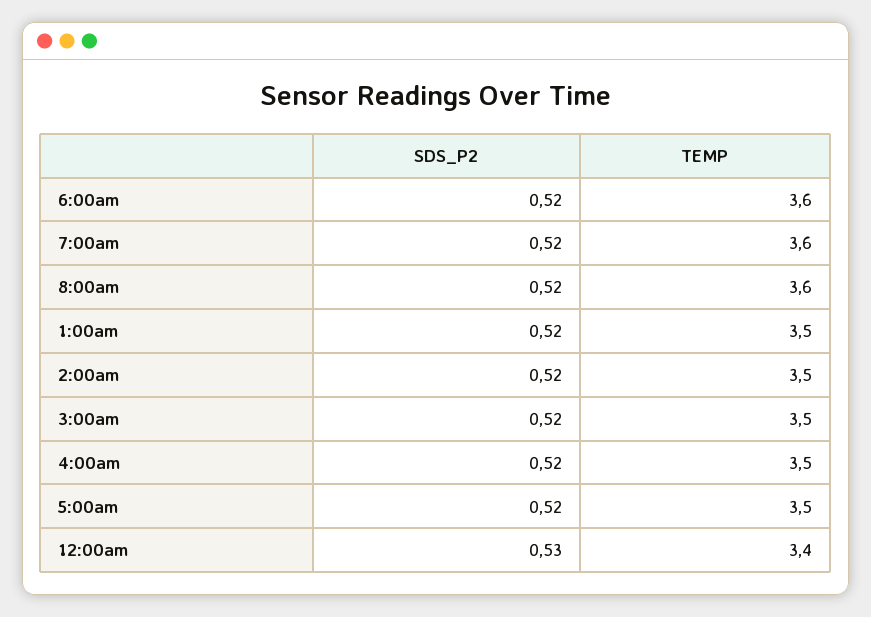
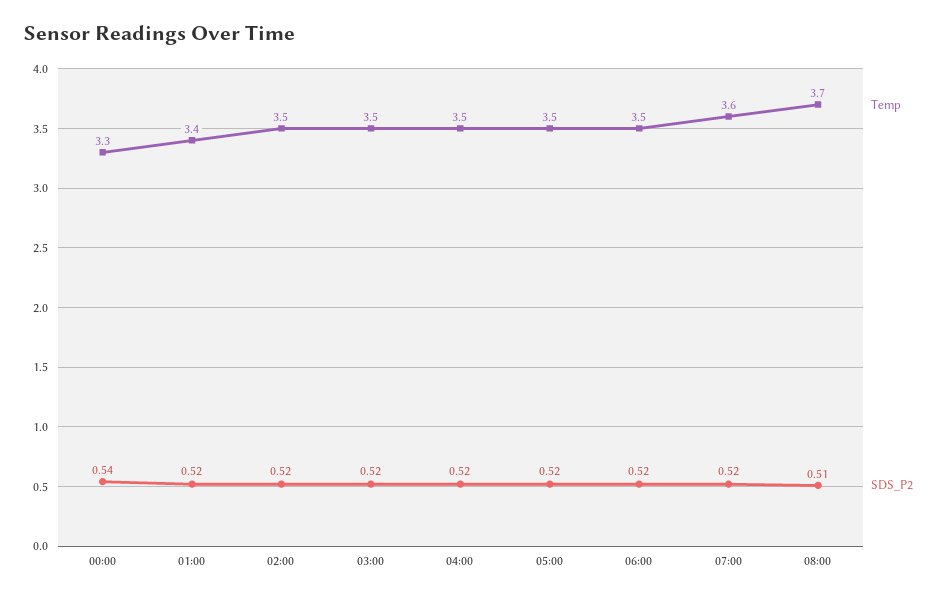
  {
    "SDS_P2": {
      "6:00am": 0.52,
      "7:00am": 0.52,
-     "8:00am": 0.52,
+     "8:00am": 0.51,
      "1:00am": 0.52,
      "2:00am": 0.52,
      "3:00am": 0.52,
      "4:00am": 0.52,
      "5:00am": 0.52,
-     "12:00am": 0.53
+     "12:00am": 0.54
    },
    "TEMP": {
-     "6:00am": 3.6,
+     "6:00am": 3.5,
      "7:00am": 3.6,
-     "8:00am": 3.6,
+     "8:00am": 3.7,
-     "1:00am": 3.5,
+     "1:00am": 3.4,
      "2:00am": 3.5,
      "3:00am": 3.5,
      "4:00am": 3.5,
      "5:00am": 3.5,
-     "12:00am": 3.4
+     "12:00am": 3.3
    }
  }

